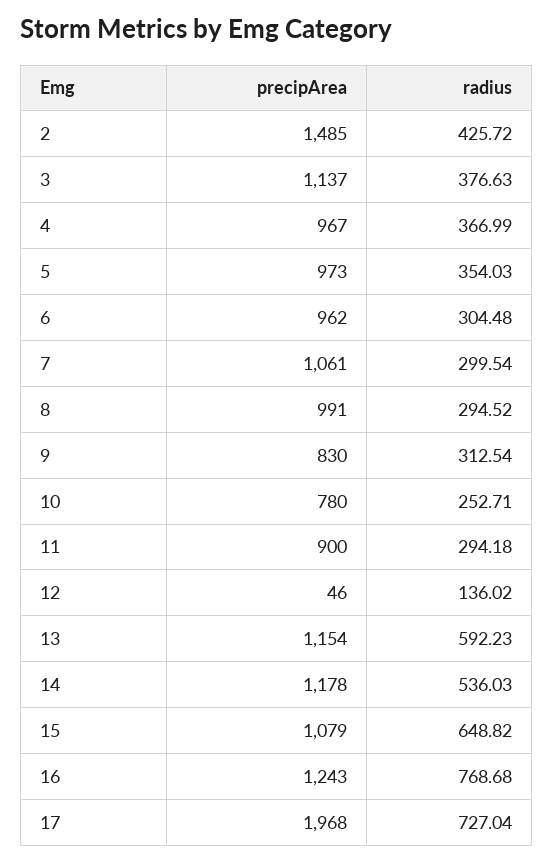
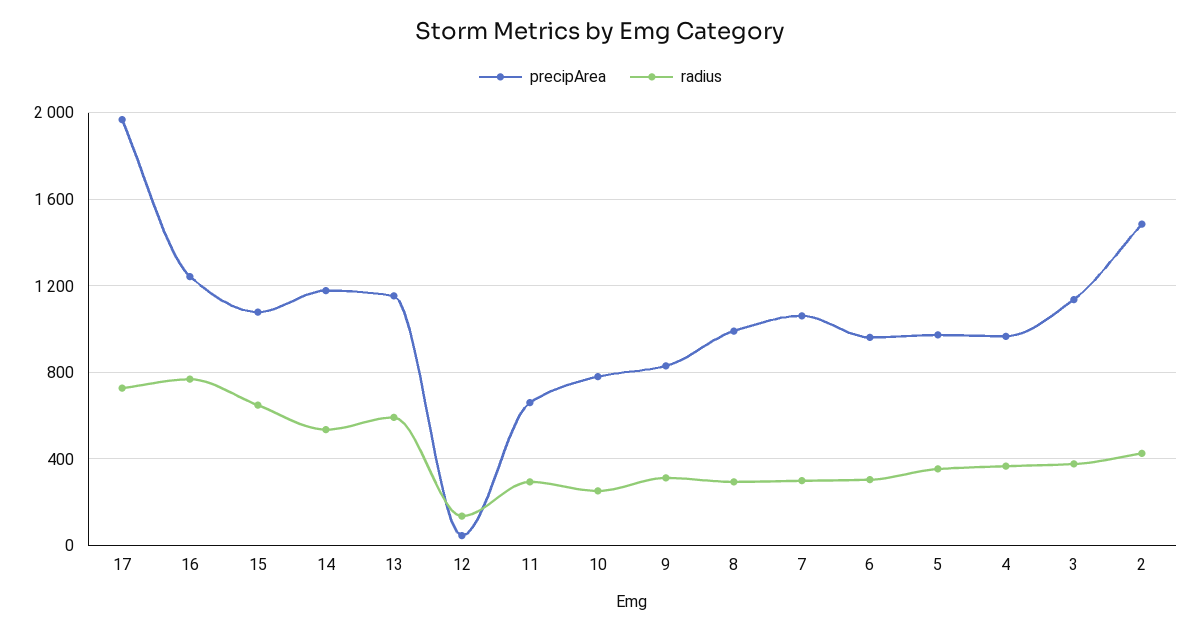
  {
    "precipArea": {
      "2": 1485,
      "3": 1137,
      "4": 967,
      "5": 973,
      "6": 962,
      "7": 1061,
      "8": 991,
      "9": 830,
      "10": 780,
-     "11": 900,
+     "11": 650,
      "12": 46,
      "13": 1154,
      "14": 1178,
      "15": 1079,
      "16": 1243,
      "17": 1968
    },
    "radius": {
      "2": 425.72,
      "3": 376.63,
      "4": 366.99,
      "5": 354.03,
      "6": 304.48,
      "7": 299.54,
      "8": 294.52,
      "9": 312.54,
      "10": 252.71,
      "11": 294.18,
      "12": 136.02,
      "13": 592.23,
      "14": 536.03,
      "15": 648.82,
      "16": 768.68,
      "17": 727.04
    }
  }

